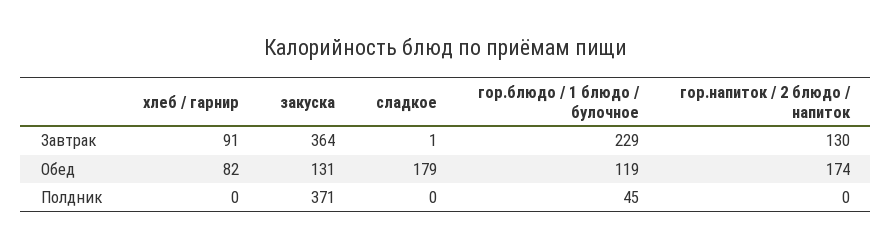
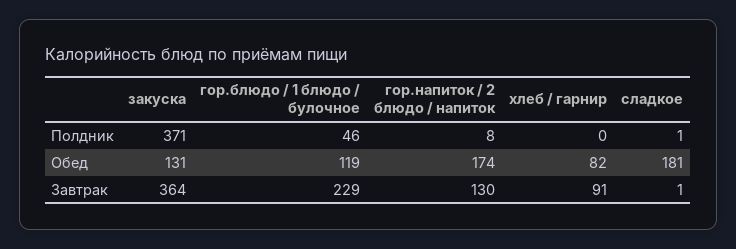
  {
    "хлеб / гарнир": {
      "Завтрак": 91,
      "Обед": 82,
      "Полдник": 0
    },
    "закуска": {
      "Завтрак": 364,
      "Обед": 131,
      "Полдник": 371
    },
    "сладкое": {
      "Завтрак": 1,
-     "Обед": 179,
+     "Обед": 181,
-     "Полдник": 0
+     "Полдник": 1
    },
    "гор.блюдо / 1 блюдо / булочное": {
      "Завтрак": 229,
      "Обед": 119,
-     "Полдник": 45
+     "Полдник": 46
    },
    "гор.напиток / 2 блюдо / напиток": {
      "Завтрак": 130,
      "Обед": 174,
-     "Полдник": 0
+     "Полдник": 8
    }
  }

